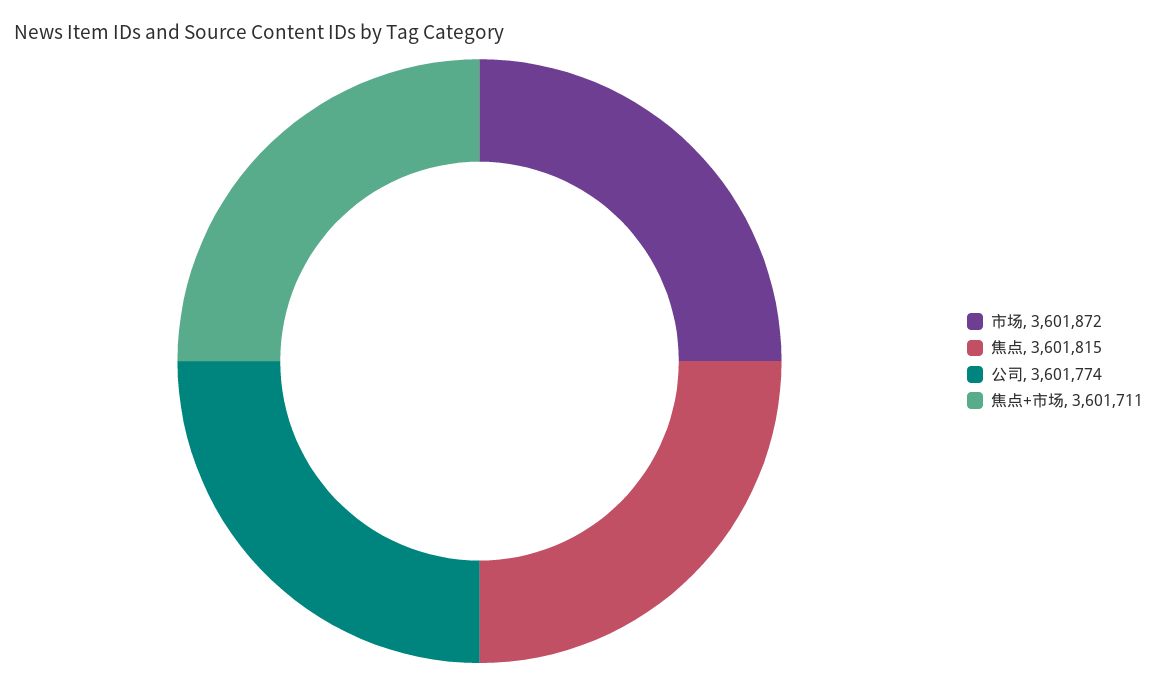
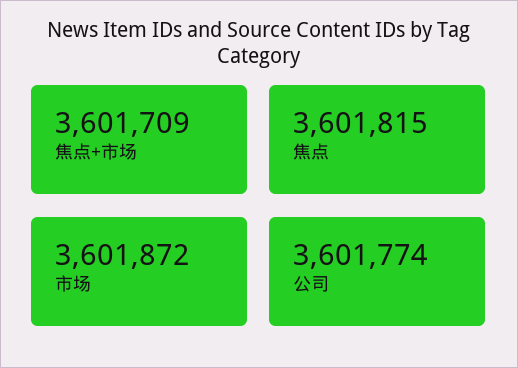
  {
    "市场": 3601872,
    "焦点": 3601815,
    "公司": 3601774,
-   "焦点+市场": 3601711
+   "焦点+市场": 3601709
  }

